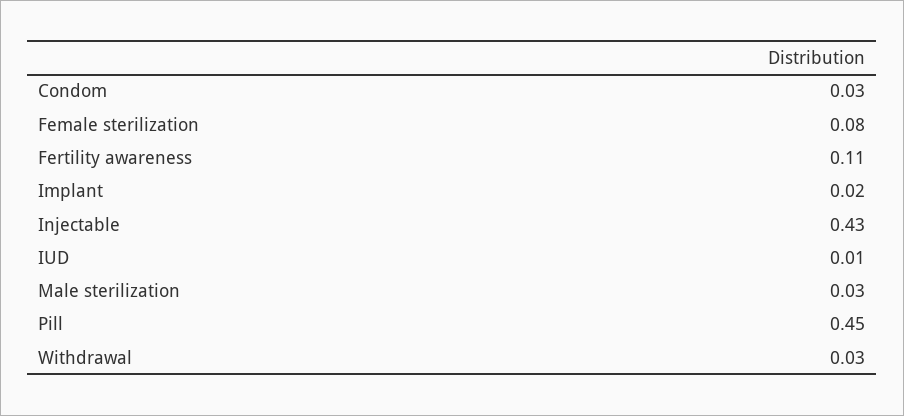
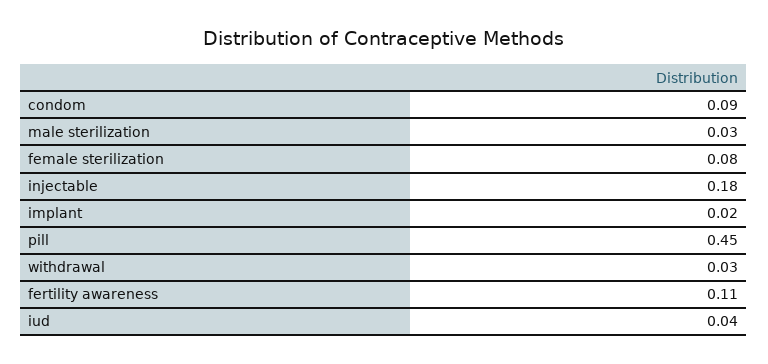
  {
-   "Condom": 0.03,
+   "Condom": 0.09,
    "Female sterilization": 0.08,
    "Fertility awareness": 0.11,
    "Implant": 0.02,
-   "Injectable": 0.43,
+   "Injectable": 0.18,
-   "IUD": 0.01,
+   "IUD": 0.04,
    "Male sterilization": 0.03,
    "Pill": 0.45,
    "Withdrawal": 0.03
  }

